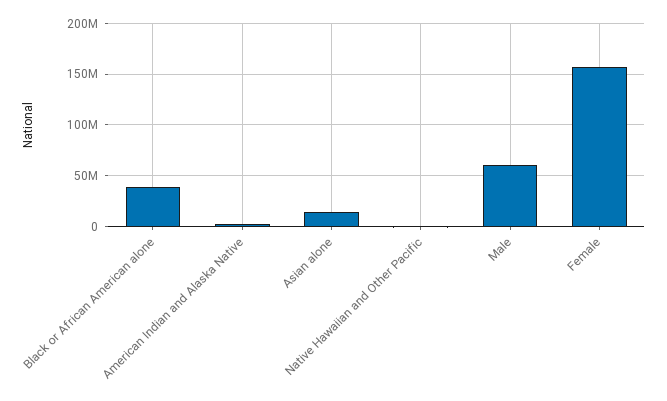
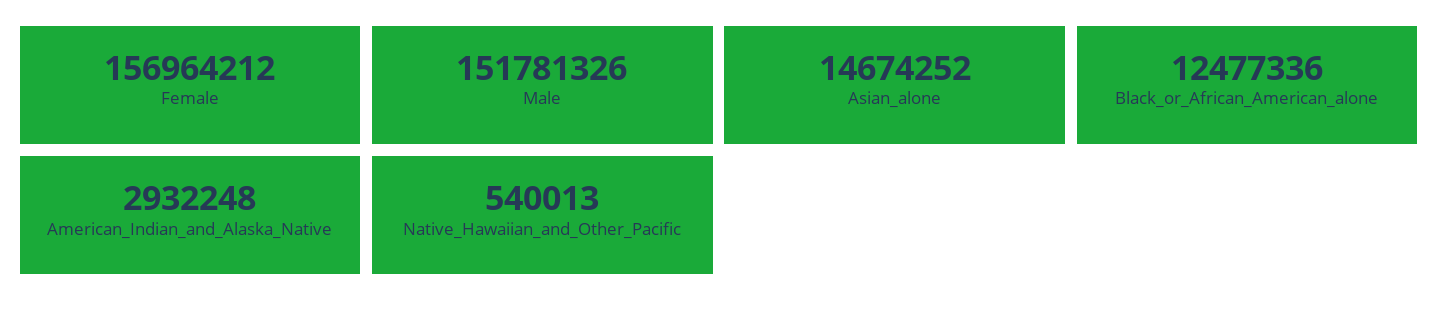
  {
-   "Black or African American alone": 40000000,
+   "Black or African American alone": 12477336,
    "American Indian and Alaska Native": 2932248,
    "Asian alone": 14674252,
    "Native Hawaiian and Other Pacific": 540013,
-   "Male": 60000000,
+   "Male": 151781326,
    "Female": 156964212
  }

